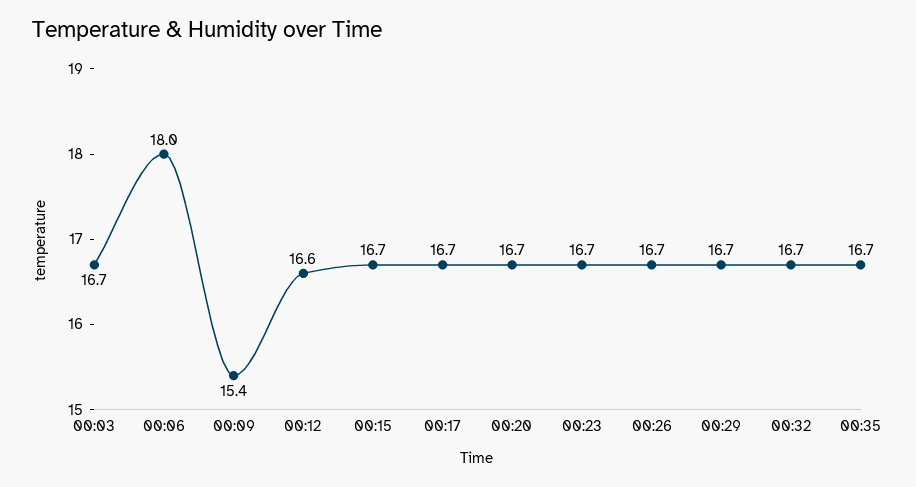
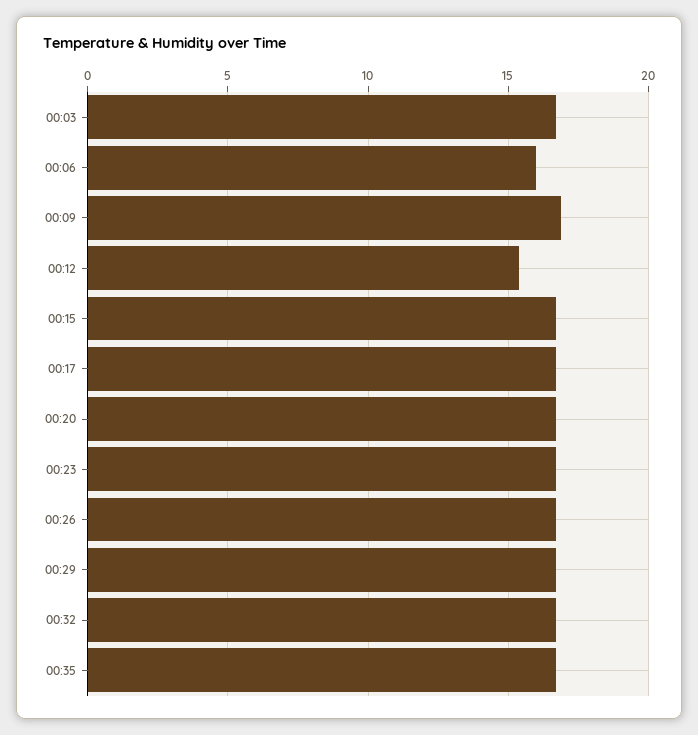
  {
    "00:03": 16.7,
-   "00:06": 18,
+   "00:06": 16,
-   "00:09": 15.4,
+   "00:09": 17,
-   "00:12": 16.6,
+   "00:12": 15.5,
    "00:15": 16.7,
    "00:17": 16.7,
    "00:20": 16.7,
    "00:23": 16.7,
    "00:26": 16.7,
    "00:29": 16.7,
    "00:32": 16.7,
    "00:35": 16.7
  }

